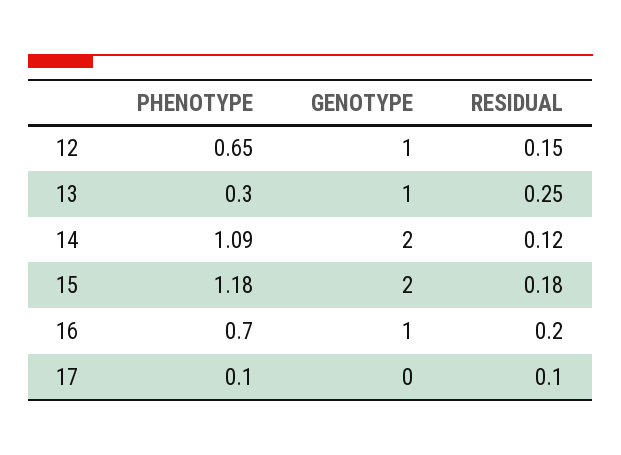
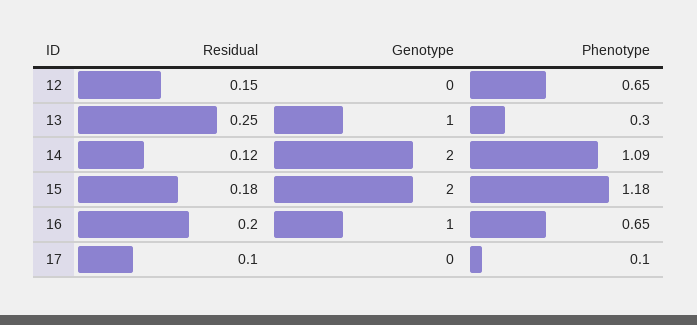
  {
    "PHENOTYPE": {
      "12": 0.65,
      "13": 0.3,
      "14": 1.09,
      "15": 1.18,
-     "16": 0.7,
+     "16": 0.65,
      "17": 0.1
    },
    "GENOTYPE": {
-     "12": 1,
+     "12": 0,
      "13": 1,
      "14": 2,
      "15": 2,
      "16": 1,
      "17": 0
    },
    "RESIDUAL": {
      "12": 0.15,
      "13": 0.25,
      "14": 0.12,
      "15": 0.18,
      "16": 0.2,
      "17": 0.1
    }
  }

